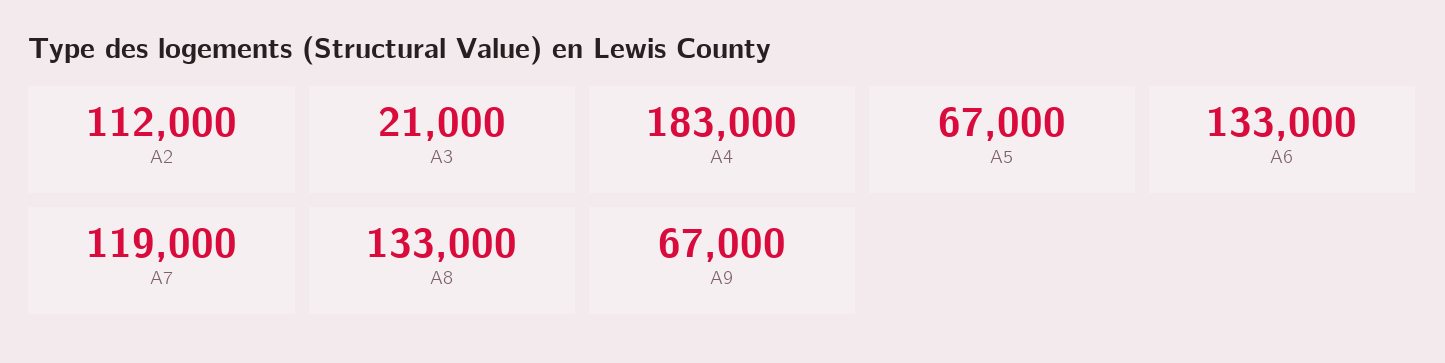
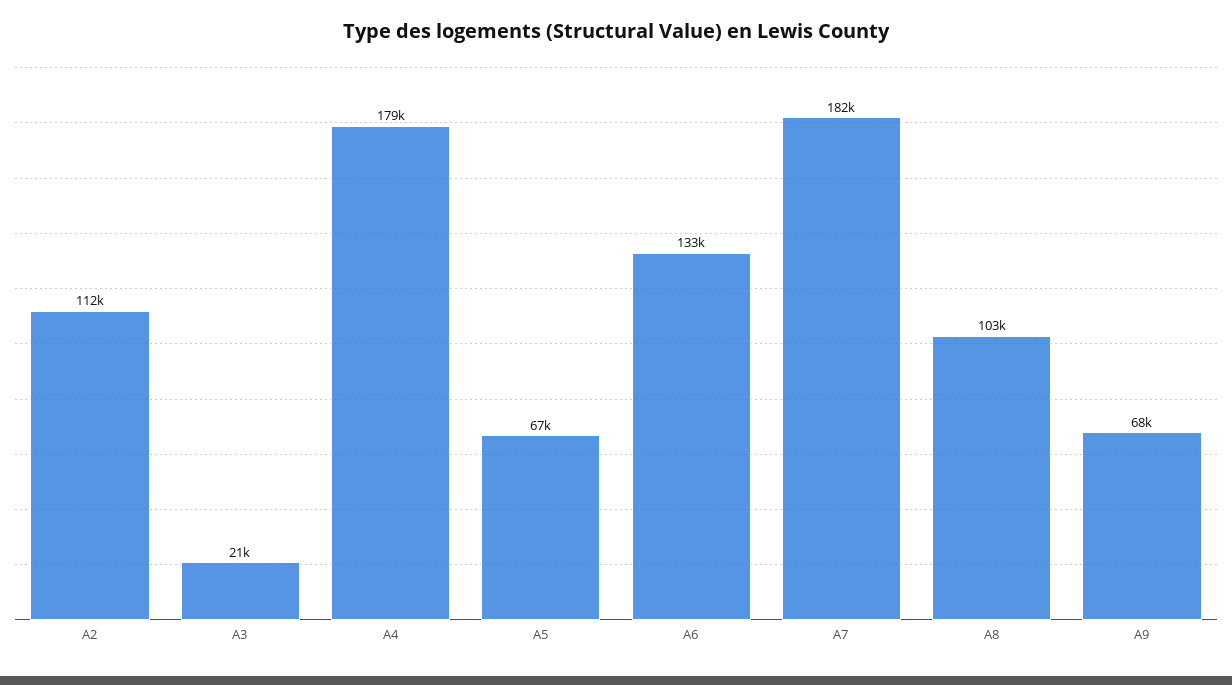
  {
    "A2": 112000,
    "A3": 21000,
-   "A4": 183000,
+   "A4": 179000,
    "A5": 67000,
    "A6": 133000,
-   "A7": 119000,
+   "A7": 182000,
-   "A8": 133000,
+   "A8": 103000,
-   "A9": 67000
+   "A9": 68000
  }

